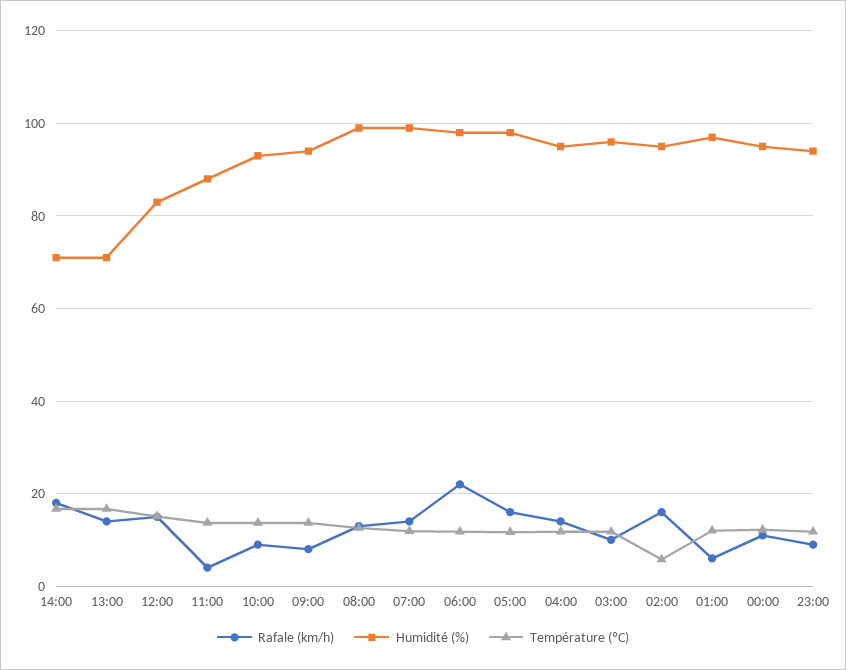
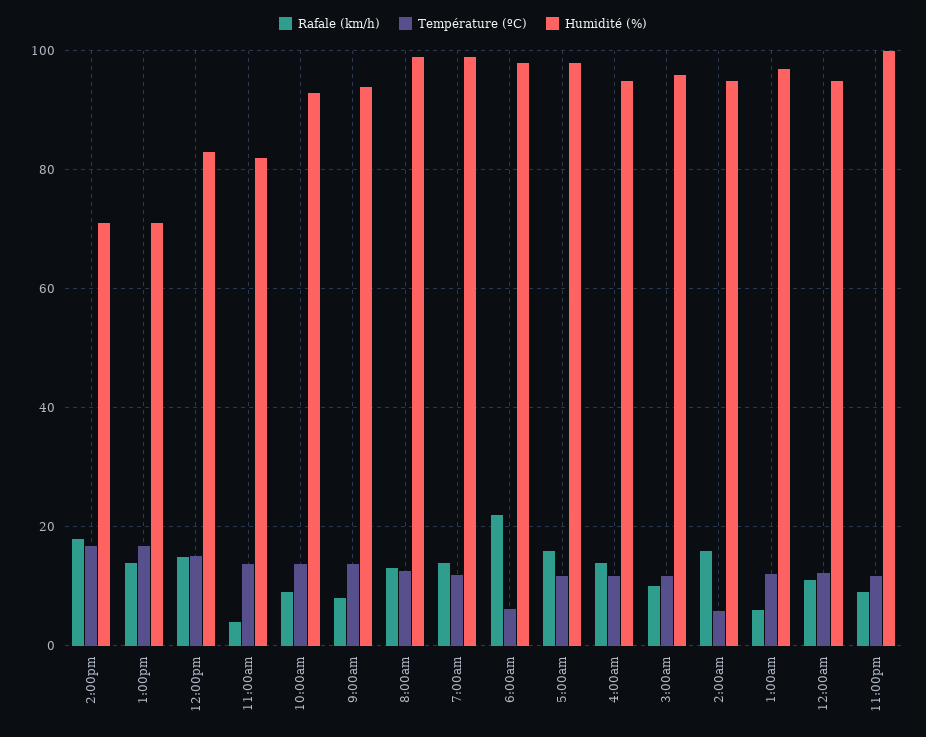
  {
    "Rafale (km/h)": {
      "14:00": 18,
      "13:00": 14,
      "12:00": 16,
      "11:00": 4,
      "10:00": 10,
      "09:00": 8,
      "08:00": 14,
      "07:00": 14,
      "06:00": 22,
      "05:00": 16,
      "04:00": 14,
      "03:00": 10,
      "02:00": 16,
      "01:00": 6,
      "00:00": 12,
      "23:00": 10
    },
    "Humidité (%)": {
      "14:00": 72,
      "13:00": 72,
      "12:00": 84,
-     "11:00": 88,
+     "11:00": 82,
      "10:00": 94,
      "09:00": 94,
      "08:00": 100,
      "07:00": 100,
      "06:00": 98,
      "05:00": 98,
      "04:00": 96,
      "03:00": 96,
      "02:00": 96,
      "01:00": 98,
      "00:00": 96,
-     "23:00": 94
+     "23:00": 100
    },
    "Température (ºC)": {
      "14:00": 16,
      "13:00": 16,
      "12:00": 16,
      "11:00": 14,
      "10:00": 14,
      "09:00": 14,
      "08:00": 12,
      "07:00": 12,
-     "06:00": 12,
+     "06:00": 6,
      "05:00": 12,
      "04:00": 12,
      "03:00": 12,
      "02:00": 6,
      "01:00": 12,
      "00:00": 12,
      "23:00": 12
    }
  }

